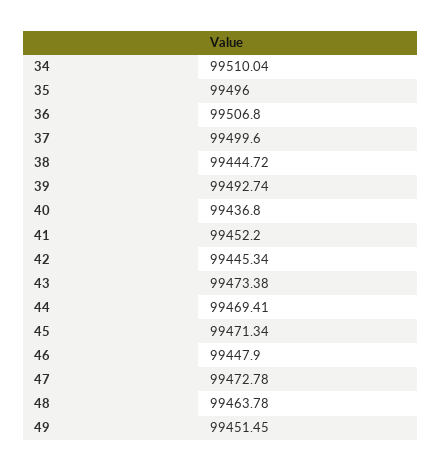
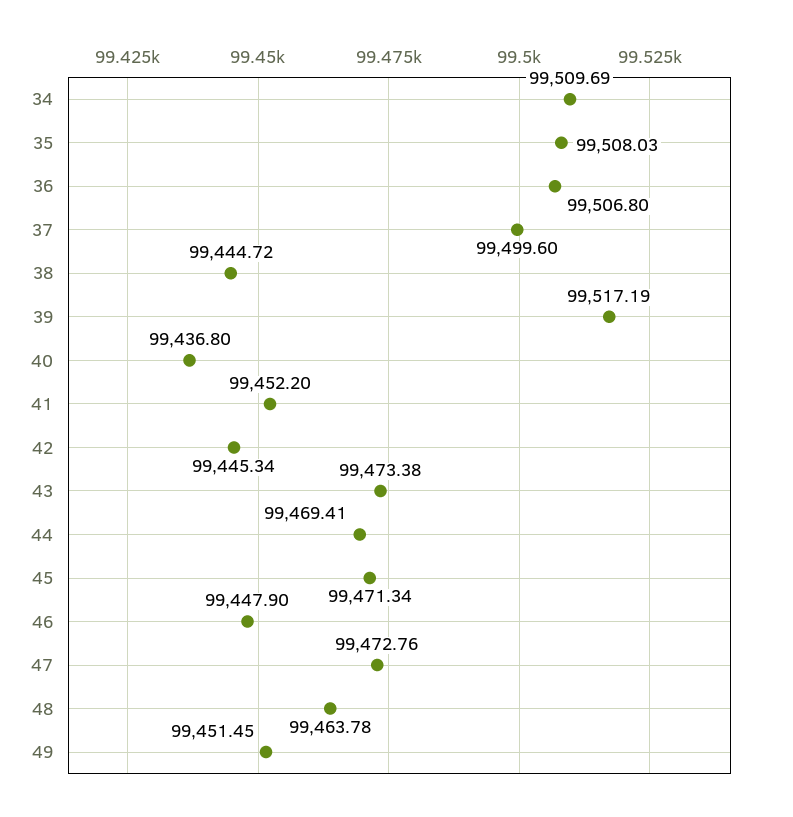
  {
-   "34": 99510.04,
+   "34": 99509.69,
-   "35": 99496,
+   "35": 99508.03,
    "36": 99506.8,
    "37": 99499.6,
    "38": 99444.72,
-   "39": 99492.74,
+   "39": 99517.19,
    "40": 99436.8,
    "41": 99452.2,
    "42": 99445.34,
    "43": 99473.38,
    "44": 99469.41,
    "45": 99471.34,
    "46": 99447.9,
-   "47": 99472.78,
+   "47": 99472.76,
    "48": 99463.78,
    "49": 99451.45
  }

